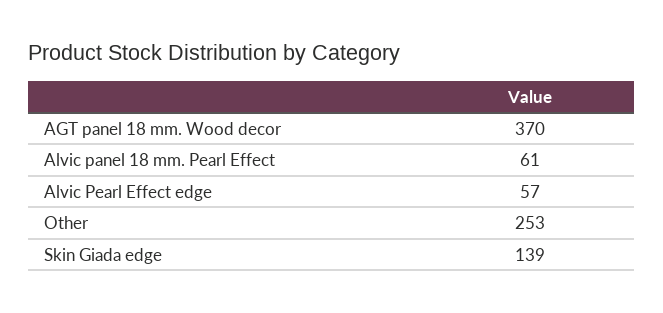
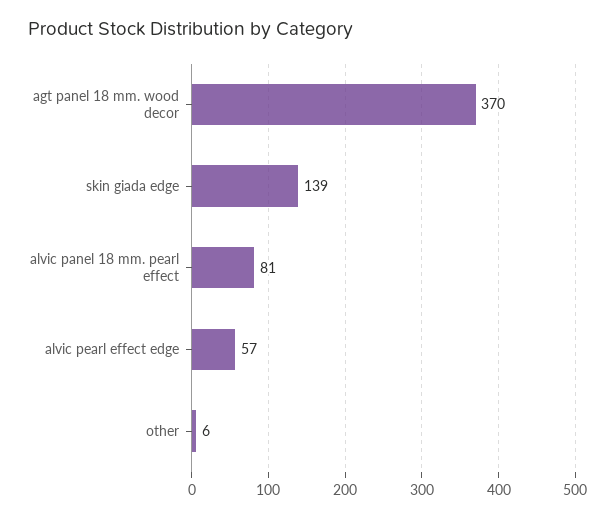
  {
    "AGT panel 18 mm. Wood decor": 370,
-   "Alvic panel 18 mm. Pearl Effect": 61,
+   "Alvic panel 18 mm. Pearl Effect": 81,
    "Alvic Pearl Effect edge": 57,
-   "Other": 253,
+   "Other": 6,
    "Skin Giada edge": 139
  }

